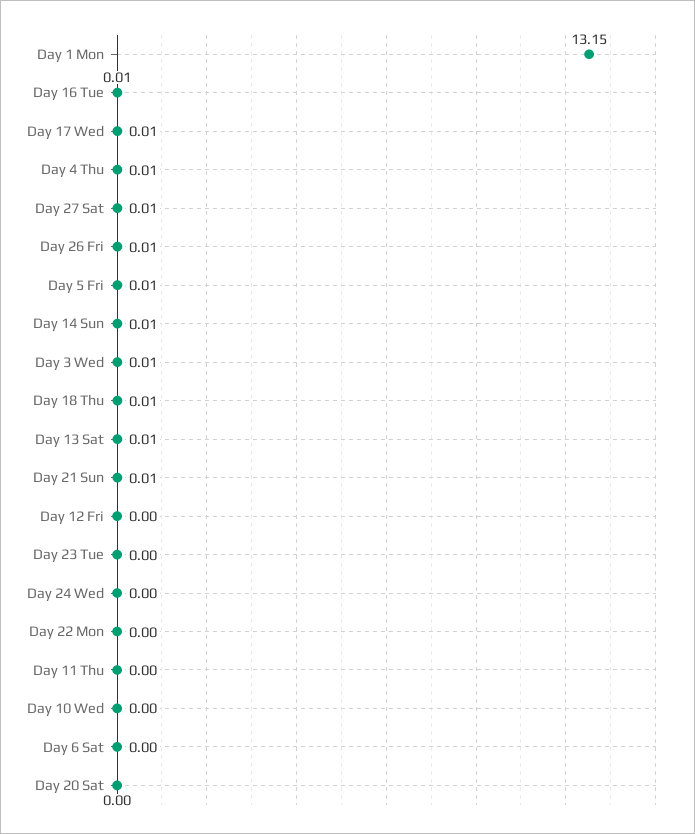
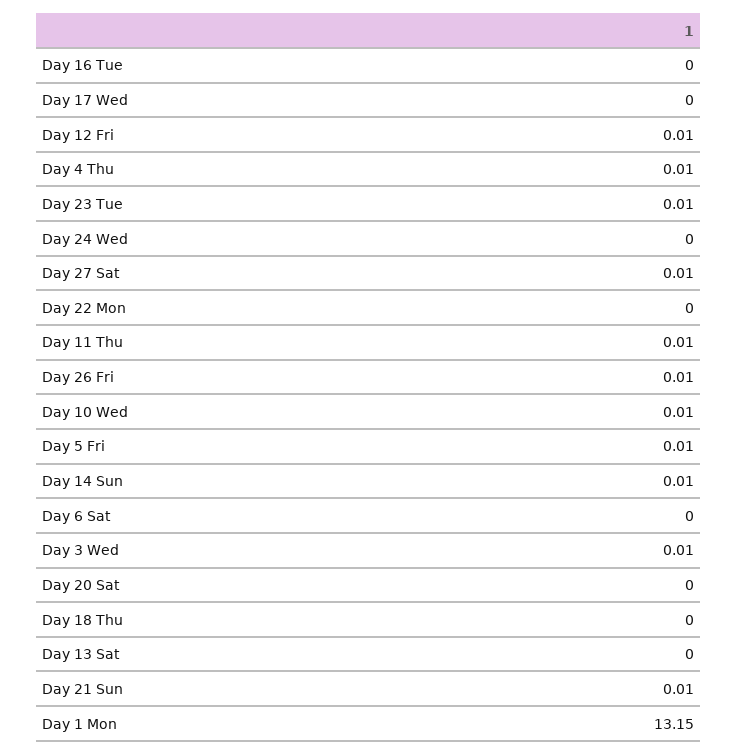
  {
    "Day 1 Mon": 13.15,
-   "Day 16 Tue": 0.01,
+   "Day 16 Tue": 0,
-   "Day 17 Wed": 0.01,
+   "Day 17 Wed": 0,
    "Day 4 Thu": 0.01,
    "Day 27 Sat": 0.01,
    "Day 26 Fri": 0.01,
    "Day 5 Fri": 0.01,
    "Day 14 Sun": 0.01,
    "Day 3 Wed": 0.01,
-   "Day 18 Thu": 0.01,
+   "Day 18 Thu": 0,
-   "Day 13 Sat": 0.01,
+   "Day 13 Sat": 0,
    "Day 21 Sun": 0.01,
-   "Day 12 Fri": 0,
+   "Day 12 Fri": 0.01,
-   "Day 23 Tue": 0,
+   "Day 23 Tue": 0.01,
    "Day 24 Wed": 0,
    "Day 22 Mon": 0,
-   "Day 11 Thu": 0,
+   "Day 11 Thu": 0.01,
-   "Day 10 Wed": 0,
+   "Day 10 Wed": 0.01,
    "Day 6 Sat": 0,
    "Day 20 Sat": 0
  }

